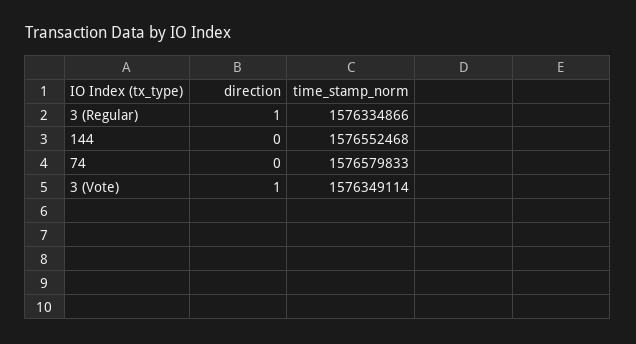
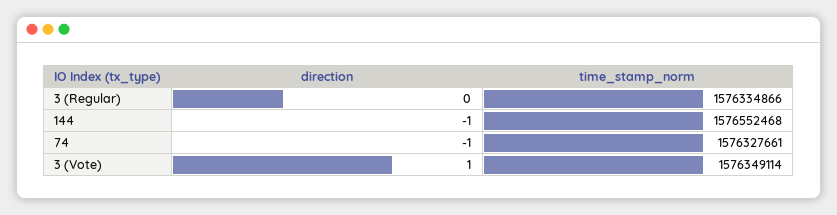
  {
    "direction": {
-     "3 (Regular)": 1,
+     "3 (Regular)": 0,
-     "144": 0,
+     "144": -1,
-     "74": 0,
+     "74": -1,
      "3 (Vote)": 1
    },
    "time_stamp_norm": {
      "3 (Regular)": 1576334866,
      "144": 1576552468,
-     "74": 1576579833,
+     "74": 1576327661,
      "3 (Vote)": 1576349114
    }
  }

